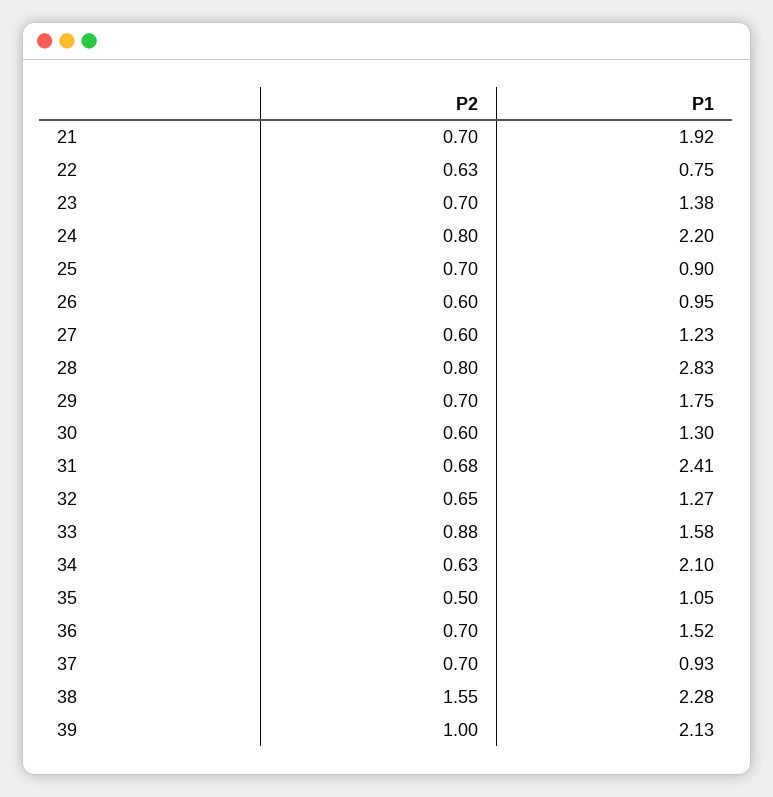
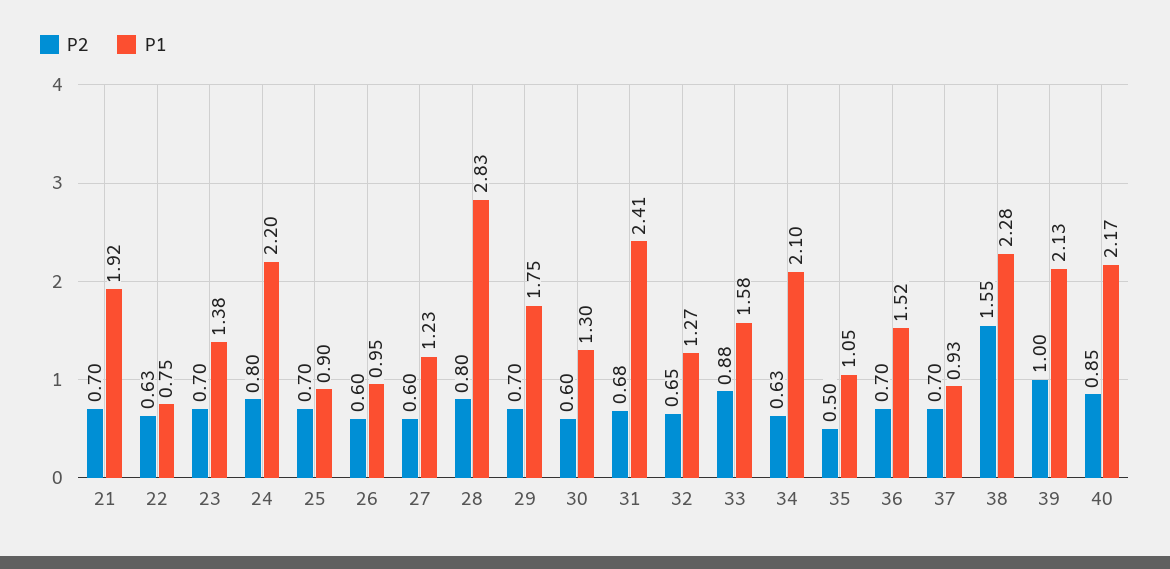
  {
    "P2": {
      "21": 0.7,
      "22": 0.63,
      "23": 0.7,
      "24": 0.8,
      "25": 0.7,
      "26": 0.6,
      "27": 0.6,
      "28": 0.8,
      "29": 0.7,
      "30": 0.6,
      "31": 0.68,
      "32": 0.65,
      "33": 0.88,
      "34": 0.63,
      "35": 0.5,
      "36": 0.7,
      "37": 0.7,
      "38": 1.55,
-     "39": 1
+     "39": 1,
+     "40": 0.85
    },
    "P1": {
      "21": 1.92,
      "22": 0.75,
      "23": 1.38,
      "24": 2.2,
      "25": 0.9,
      "26": 0.95,
      "27": 1.23,
      "28": 2.83,
      "29": 1.75,
      "30": 1.3,
      "31": 2.41,
      "32": 1.27,
      "33": 1.58,
      "34": 2.1,
      "35": 1.05,
      "36": 1.52,
      "37": 0.93,
      "38": 2.28,
-     "39": 2.13
+     "39": 2.13,
+     "40": 2.17
    }
  }

